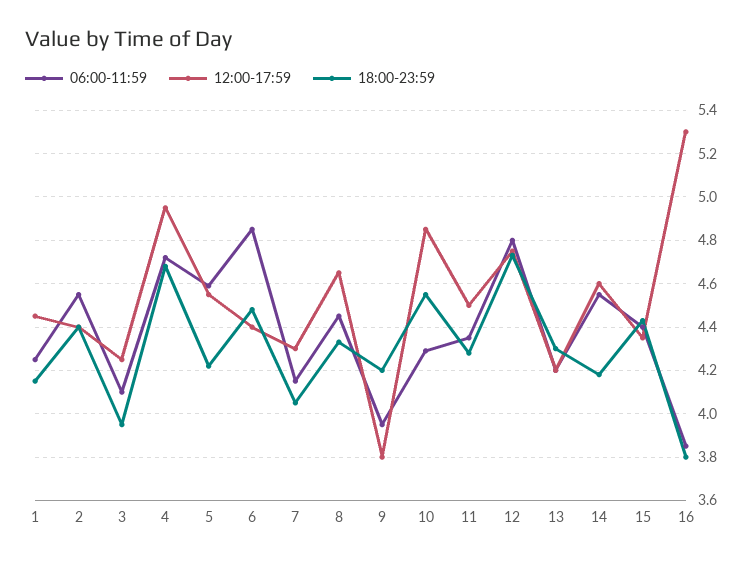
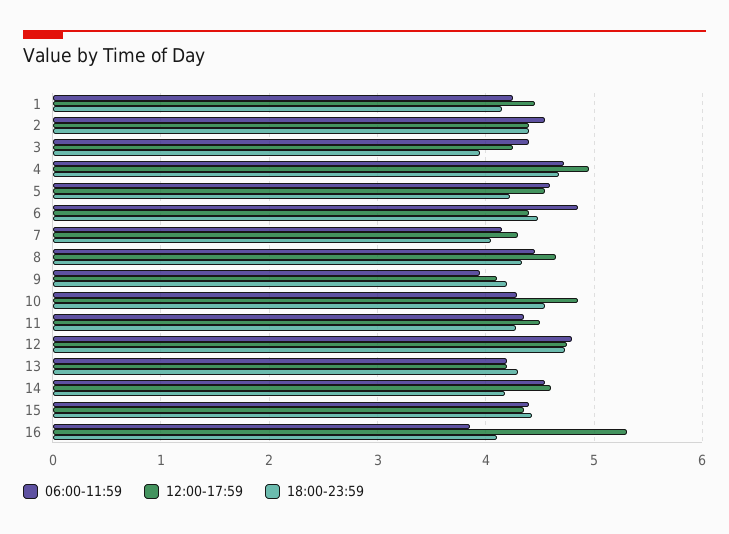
  {
    "06:00-11:59": {
      "1": 4.25,
      "2": 4.55,
-     "3": 4.1,
+     "3": 4.4,
      "4": 4.7,
      "5": 4.6,
      "6": 4.85,
      "7": 4.15,
      "8": 4.45,
      "9": 3.95,
      "10": 4.3,
      "11": 4.35,
      "12": 4.8,
      "13": 4.2,
      "14": 4.55,
      "15": 4.4,
      "16": 3.85
    },
    "12:00-17:59": {
      "1": 4.45,
      "2": 4.4,
      "3": 4.25,
      "4": 4.95,
      "5": 4.55,
      "6": 4.4,
      "7": 4.3,
      "8": 4.65,
-     "9": 3.8,
+     "9": 4.1,
      "10": 4.85,
      "11": 4.5,
      "12": 4.75,
      "13": 4.2,
      "14": 4.6,
      "15": 4.35,
      "16": 5.3
    },
    "18:00-23:59": {
      "1": 4.15,
      "2": 4.4,
      "3": 3.95,
      "4": 4.7,
      "5": 4.2,
      "6": 4.5,
      "7": 4.05,
      "8": 4.35,
      "9": 4.2,
      "10": 4.55,
      "11": 4.3,
      "12": 4.75,
      "13": 4.3,
      "14": 4.2,
      "15": 4.45,
-     "16": 3.8
+     "16": 4.1
    }
  }

